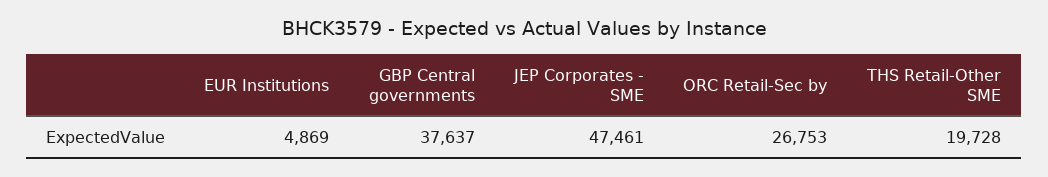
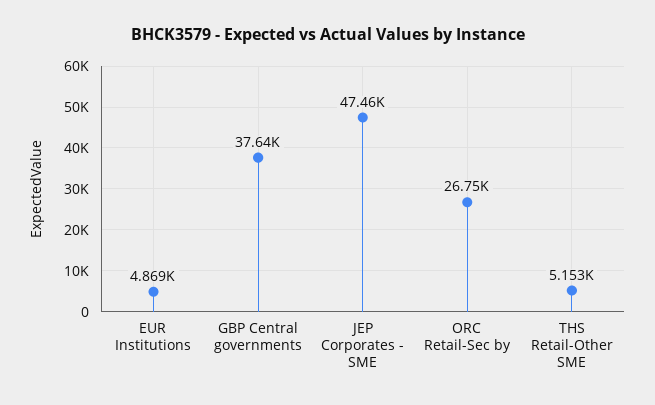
  {
    "EUR Institutions": 4869,
    "GBP Central governments": 37637,
    "JEP Corporates - SME": 47461,
    "ORC Retail-Sec by": 26753,
-   "THS Retail-Other SME": 19728
+   "THS Retail-Other SME": 5153
  }

